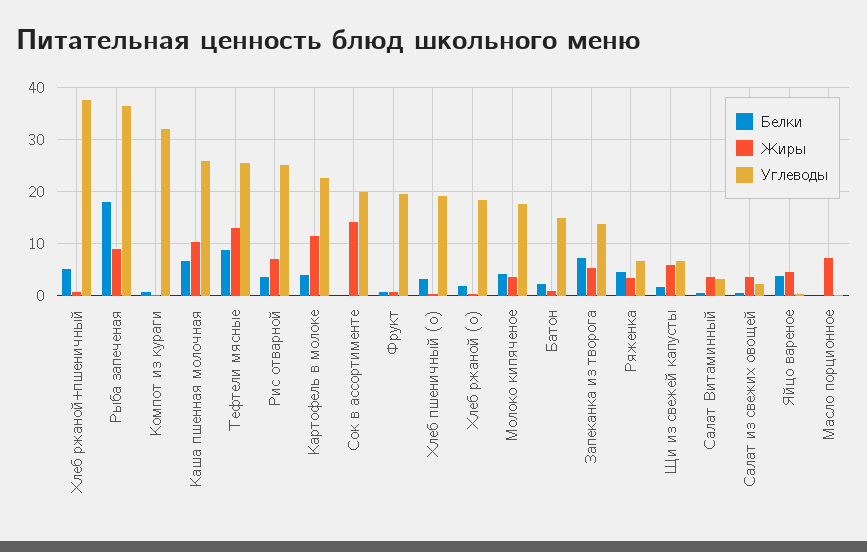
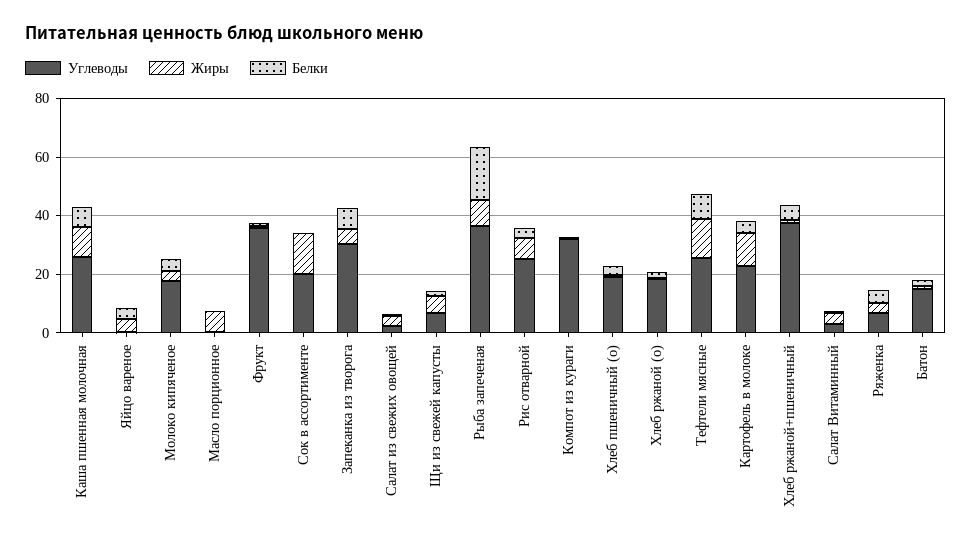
  {
    "Белки": {
      "Хлеб ржаной+пшеничный": 6,
      "Рыба запеченая": 18,
      "Компот из кураги": 0,
      "Каша пшенная молочная": 6,
      "Тефтели мясные": 8,
      "Рис отварной": 4,
      "Картофель в молоке": 4,
      "Сок в ассортименте": 0,
      "Фрукт": 0,
      "Хлеб пшеничный (о)": 4,
      "Хлеб ржаной (о)": 2,
      "Молоко кипяченое": 4,
      "Батон": 2,
      "Запеканка из творога": 8,
      "Ряженка": 4,
      "Щи из свежей капусты": 2,
      "Салат Витаминный": 0,
      "Салат из свежих овощей": 0,
      "Яйцо вареное": 4,
      "Масло порционное": 0
    },
    "Жиры": {
      "Хлеб ржаной+пшеничный": 0,
      "Рыба запеченая": 8,
      "Компот из кураги": 0,
      "Каша пшенная молочная": 10,
      "Тефтели мясные": 14,
      "Рис отварной": 8,
      "Картофель в молоке": 12,
      "Сок в ассортименте": 14,
      "Фрукт": 0,
      "Хлеб пшеничный (о)": 0,
      "Хлеб ржаной (о)": 0,
      "Молоко кипяченое": 4,
      "Батон": 0,
      "Запеканка из творога": 6,
      "Ряженка": 4,
      "Щи из свежей капусты": 6,
      "Салат Витаминный": 4,
      "Салат из свежих овощей": 4,
      "Яйцо вареное": 4,
      "Масло порционное": 8
    },
    "Углеводы": {
      "Хлеб ржаной+пшеничный": 38,
      "Рыба запеченая": 36,
      "Компот из кураги": 32,
      "Каша пшенная молочная": 26,
      "Тефтели мясные": 26,
      "Рис отварной": 26,
      "Картофель в молоке": 22,
      "Сок в ассортименте": 20,
-     "Фрукт": 20,
+     "Фрукт": 35,
      "Хлеб пшеничный (о)": 20,
      "Хлеб ржаной (о)": 18,
      "Молоко кипяченое": 18,
      "Батон": 14,
-     "Запеканка из творога": 14,
+     "Запеканка из творога": 30,
      "Ряженка": 6,
      "Щи из свежей капусты": 6,
      "Салат Витаминный": 4,
      "Салат из свежих овощей": 2,
      "Яйцо вареное": 0,
      "Масло порционное": 0
    }
  }

